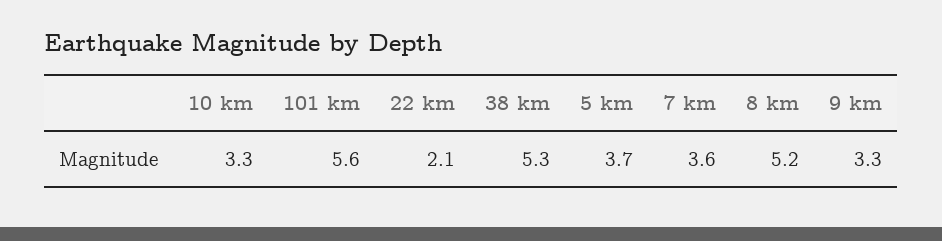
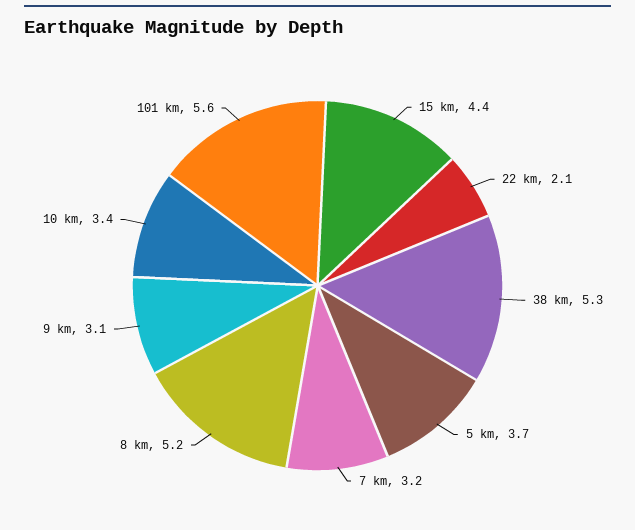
  {
-   "10 km": 3.3,
+   "10 km": 3.4,
    "101 km": 5.6,
    "22 km": 2.1,
    "38 km": 5.3,
    "5 km": 3.7,
-   "7 km": 3.6,
+   "7 km": 3.2,
    "8 km": 5.2,
-   "9 km": 3.3
+   "9 km": 3.1,
+   "15 km": 4.4
  }

